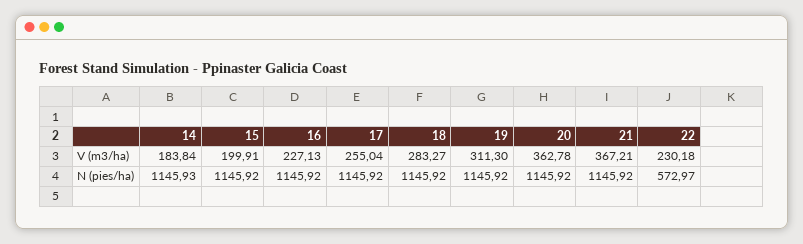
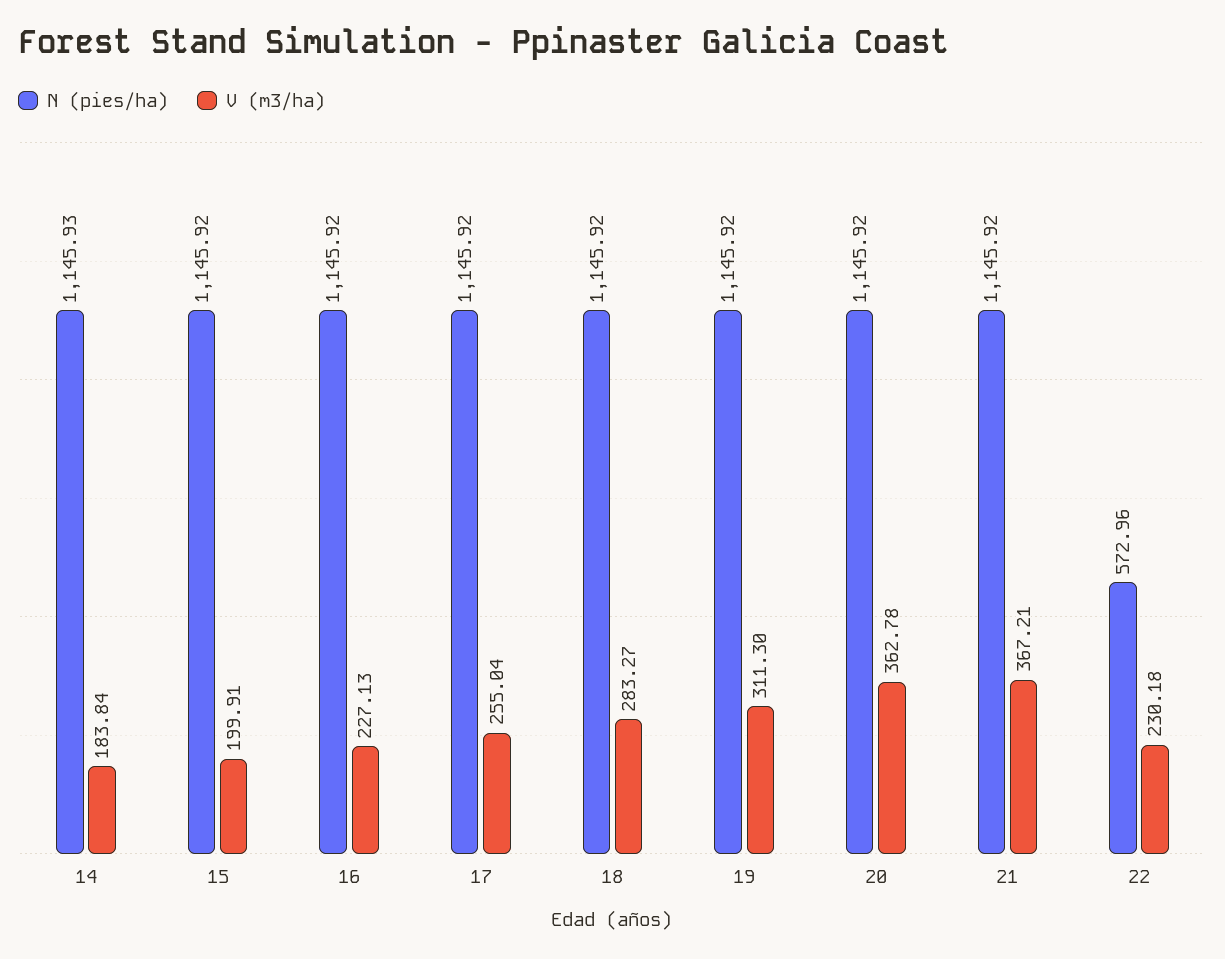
  {
    "V (m3/ha)": {
      "14": 183.84,
      "15": 199.91,
      "16": 227.13,
      "17": 255.04,
      "18": 283.27,
      "19": 311.3,
      "20": 362.78,
      "21": 367.21,
      "22": 230.18
    },
    "N (pies/ha)": {
      "14": 1145.93,
      "15": 1145.92,
      "16": 1145.92,
      "17": 1145.92,
      "18": 1145.92,
      "19": 1145.92,
      "20": 1145.92,
      "21": 1145.92,
-     "22": 572.97
+     "22": 572.96
    }
  }

